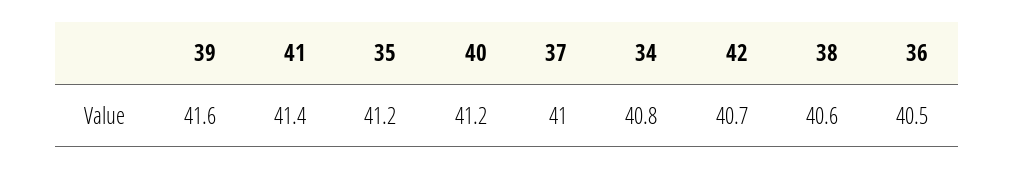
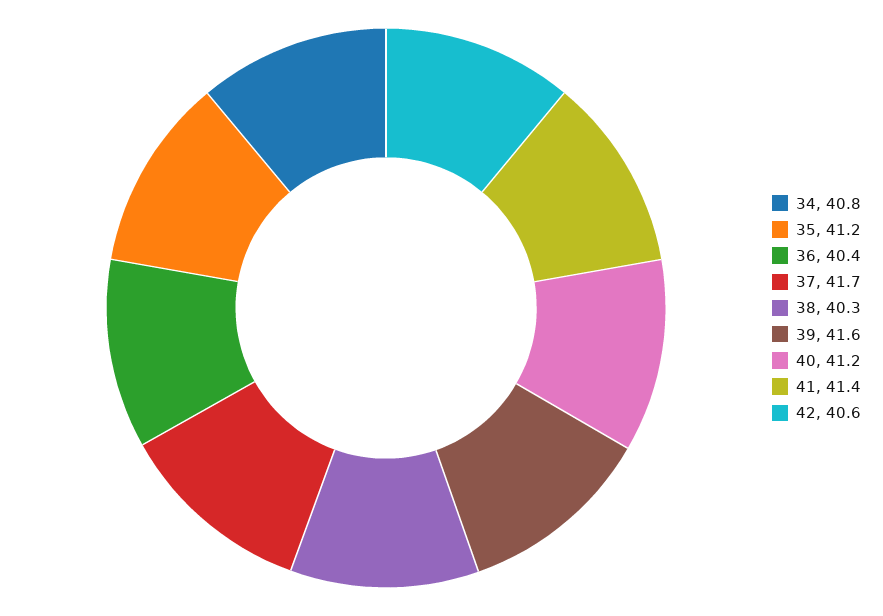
  {
    "39": 41.6,
    "41": 41.4,
    "35": 41.2,
    "40": 41.2,
-   "37": 41,
+   "37": 41.7,
    "34": 40.8,
-   "42": 40.7,
+   "42": 40.6,
-   "38": 40.6,
+   "38": 40.3,
-   "36": 40.5
+   "36": 40.4
  }

